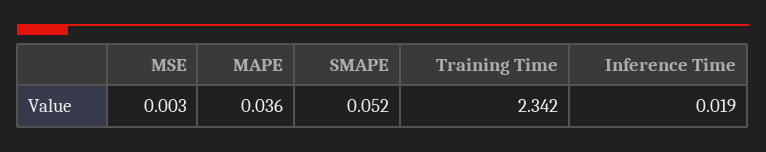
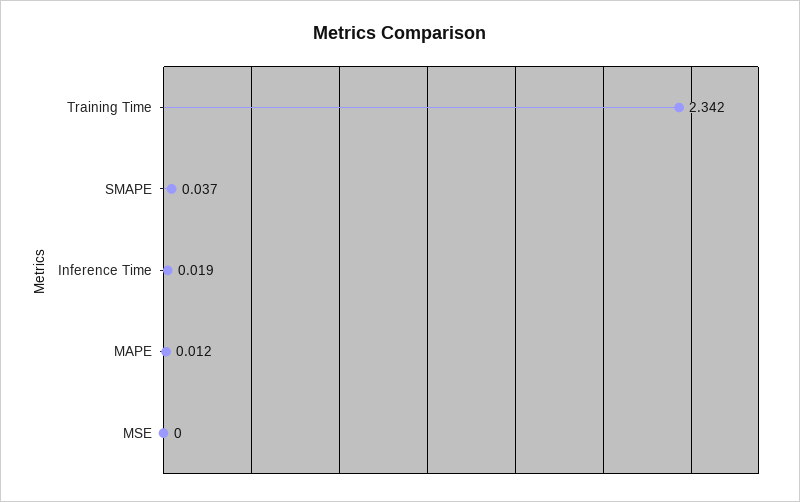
  {
-   "MSE": 0.003,
+   "MSE": 0,
-   "MAPE": 0.036,
+   "MAPE": 0.012,
-   "SMAPE": 0.052,
+   "SMAPE": 0.037,
    "Training Time": 2.342,
    "Inference Time": 0.019
  }

